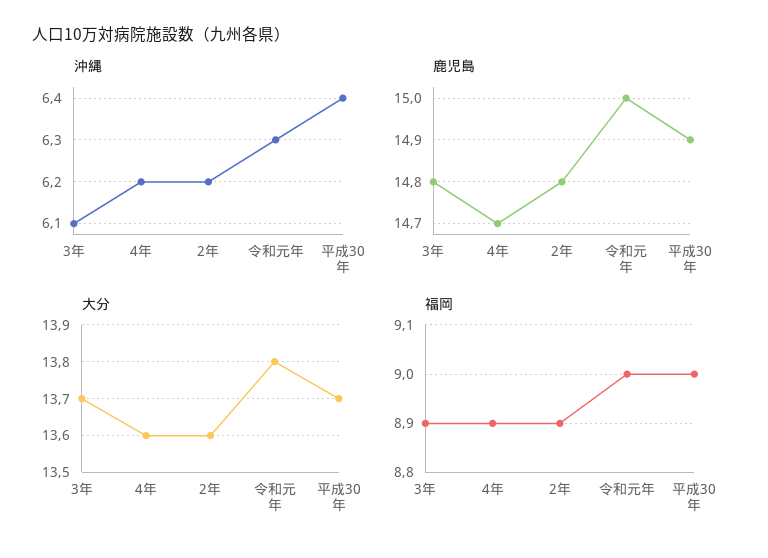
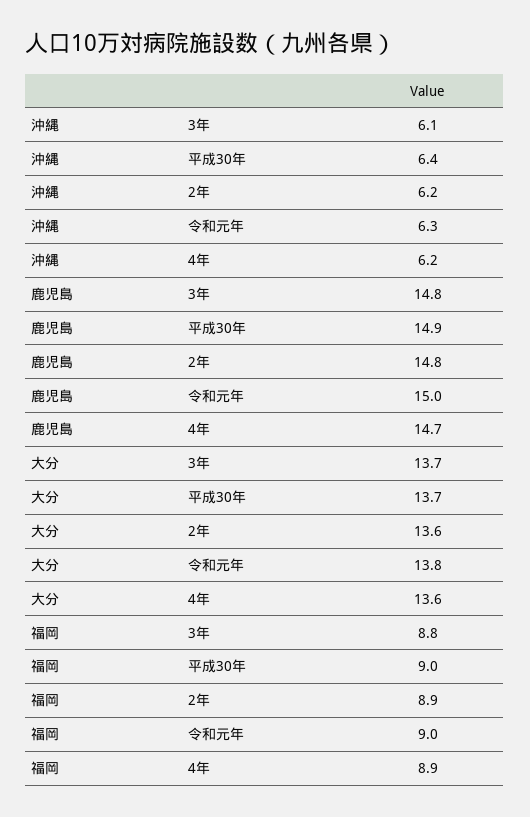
  {
    "沖縄": {
      "3年": 6.1,
      "4年": 6.2,
      "2年": 6.2,
      "令和元年": 6.3,
      "平成30年": 6.4
    },
    "鹿児島": {
      "3年": 14.8,
      "4年": 14.7,
      "2年": 14.8,
      "令和元年": 15,
      "平成30年": 14.9
    },
    "大分": {
      "3年": 13.7,
      "4年": 13.6,
      "2年": 13.6,
      "令和元年": 13.8,
      "平成30年": 13.7
    },
    "福岡": {
-     "3年": 8.9,
+     "3年": 8.8,
      "4年": 8.9,
      "2年": 8.9,
      "令和元年": 9,
      "平成30年": 9
    }
  }

